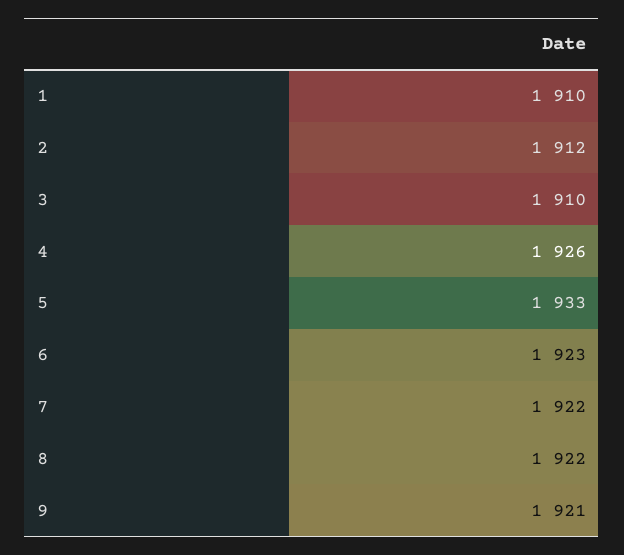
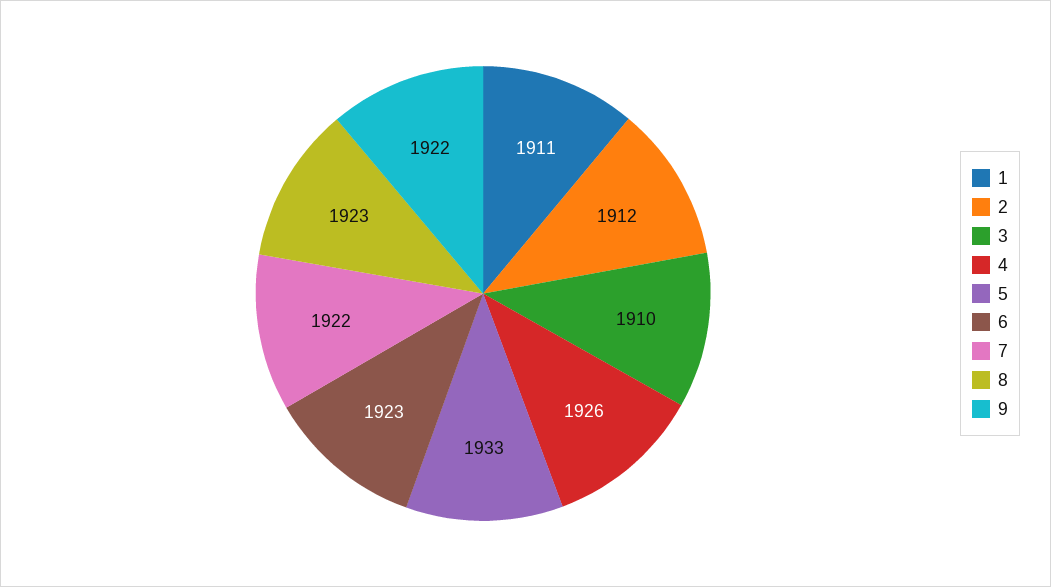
  {
-   "1": 1910,
+   "1": 1911,
    "2": 1912,
    "3": 1910,
    "4": 1926,
    "5": 1933,
    "6": 1923,
    "7": 1922,
-   "8": 1922,
+   "8": 1923,
-   "9": 1921
+   "9": 1922
  }

